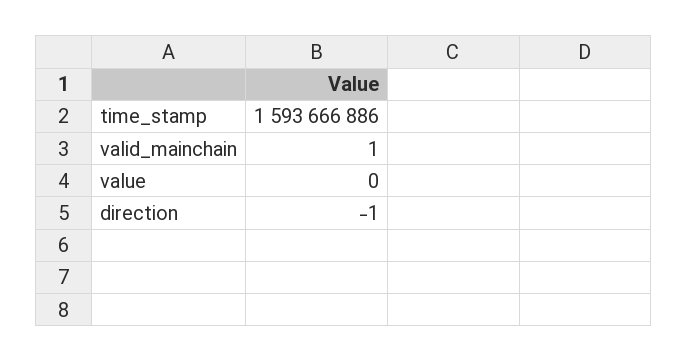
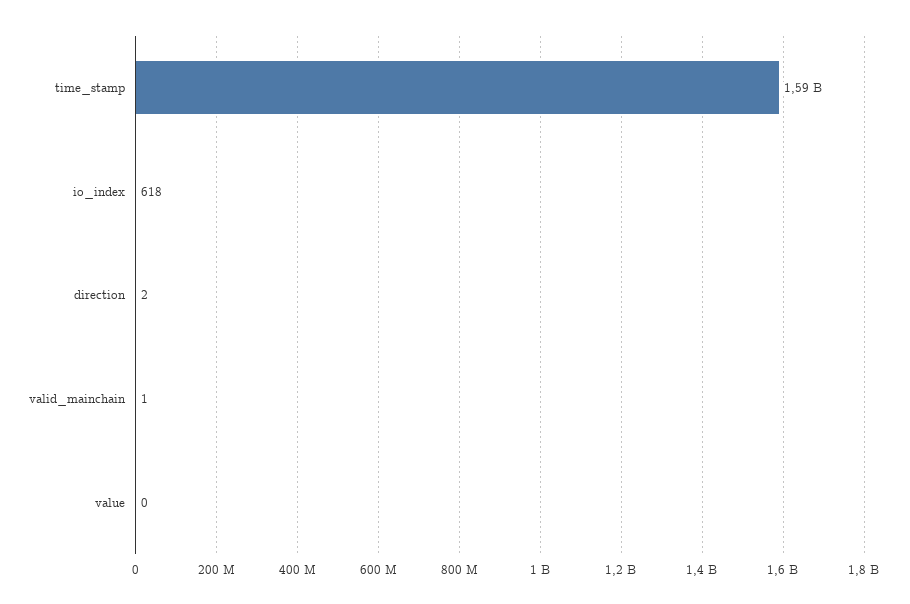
  {
    "time_stamp": 1593666886,
    "valid_mainchain": 1,
    "value": 0,
-   "direction": -1
+   "direction": 2,
+   "io_index": 618
  }

